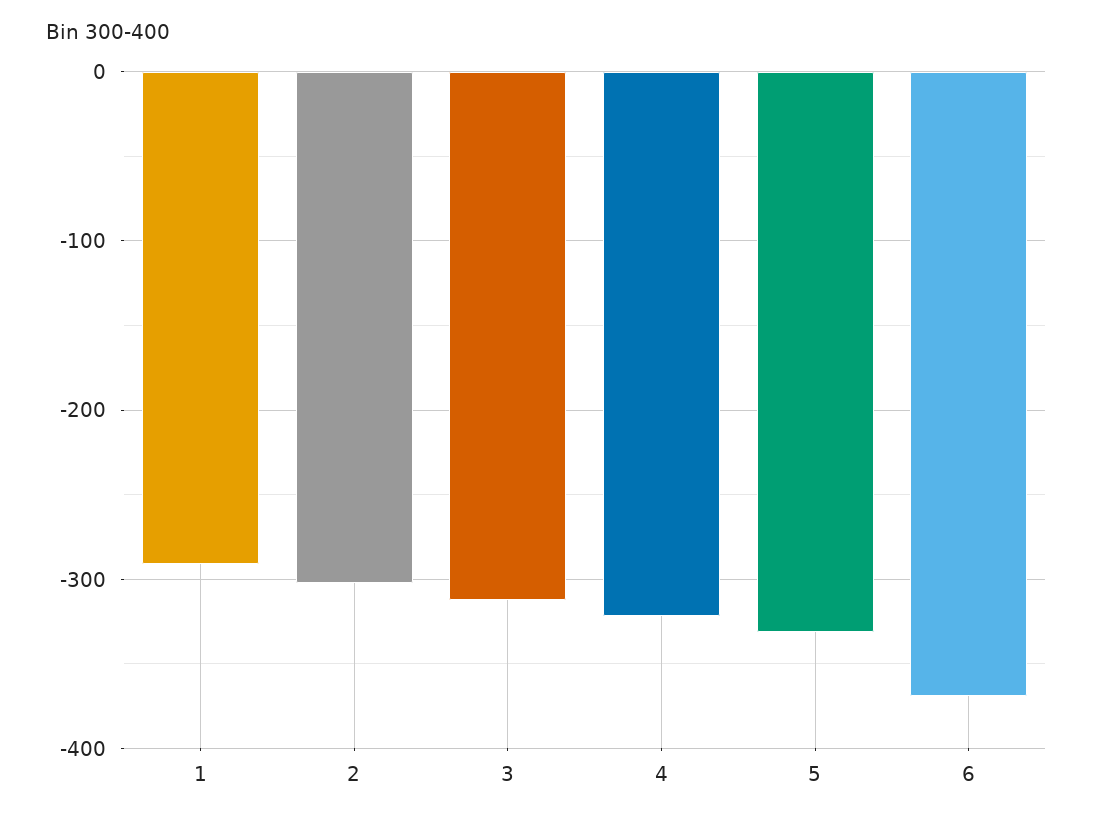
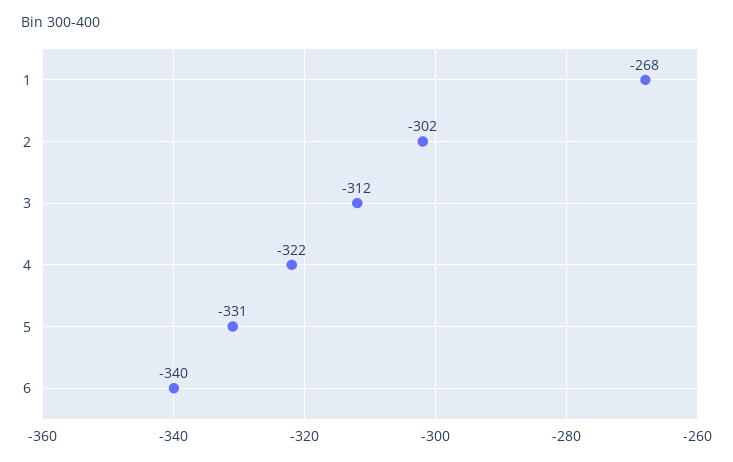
  {
-   "1": -290,
+   "1": -268,
    "2": -302,
    "3": -312,
    "4": -322,
    "5": -331,
-   "6": -370
+   "6": -340
  }

